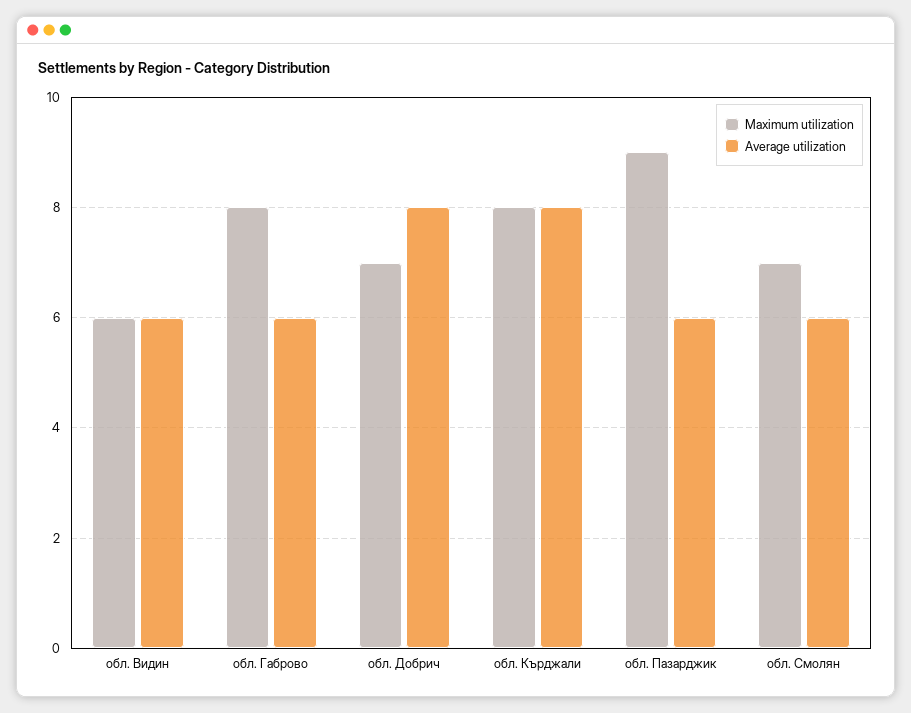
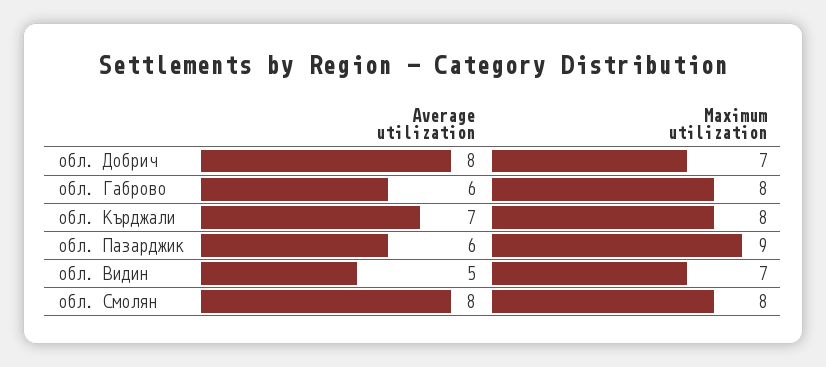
  {
    "Maximum utilization": {
-     "обл. Видин": 6,
+     "обл. Видин": 7,
      "обл. Габрово": 8,
      "обл. Добрич": 7,
      "обл. Кърджали": 8,
      "обл. Пазарджик": 9,
-     "обл. Смолян": 7
+     "обл. Смолян": 8
    },
    "Average utilization": {
-     "обл. Видин": 6,
+     "обл. Видин": 5,
      "обл. Габрово": 6,
      "обл. Добрич": 8,
-     "обл. Кърджали": 8,
+     "обл. Кърджали": 7,
      "обл. Пазарджик": 6,
-     "обл. Смолян": 6
+     "обл. Смолян": 8
    }
  }

